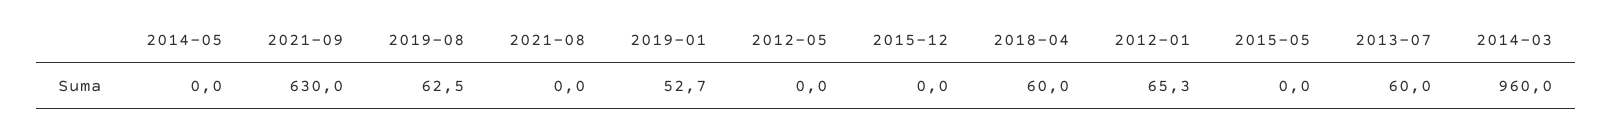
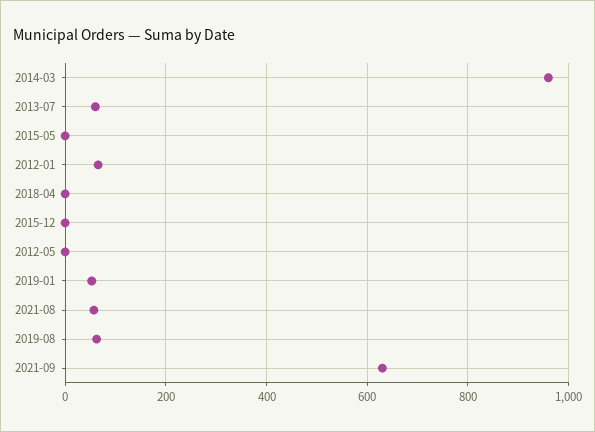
  {
-   "2014-05": 0,
    "2021-09": 630,
    "2019-08": 62.5,
-   "2021-08": 0,
+   "2021-08": 60,
    "2019-01": 52.7,
    "2012-05": 0,
    "2015-12": 0,
-   "2018-04": 60,
+   "2018-04": 0,
    "2012-01": 65.3,
    "2015-05": 0,
    "2013-07": 60,
    "2014-03": 960
  }

